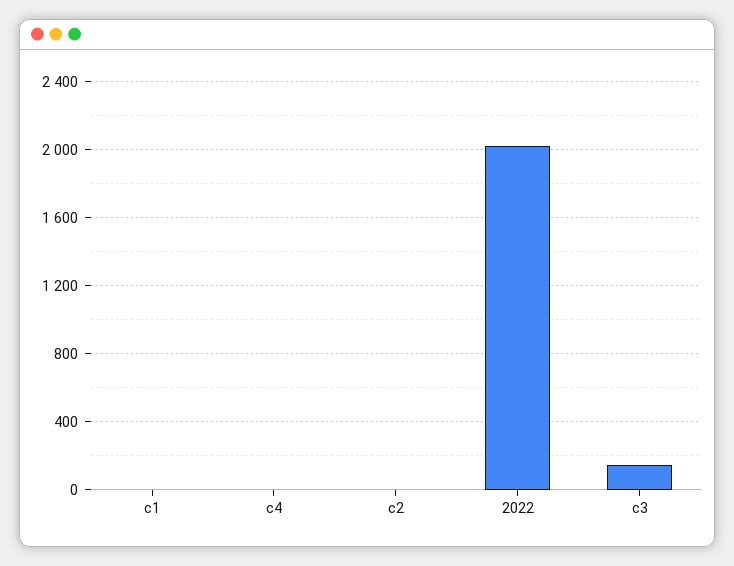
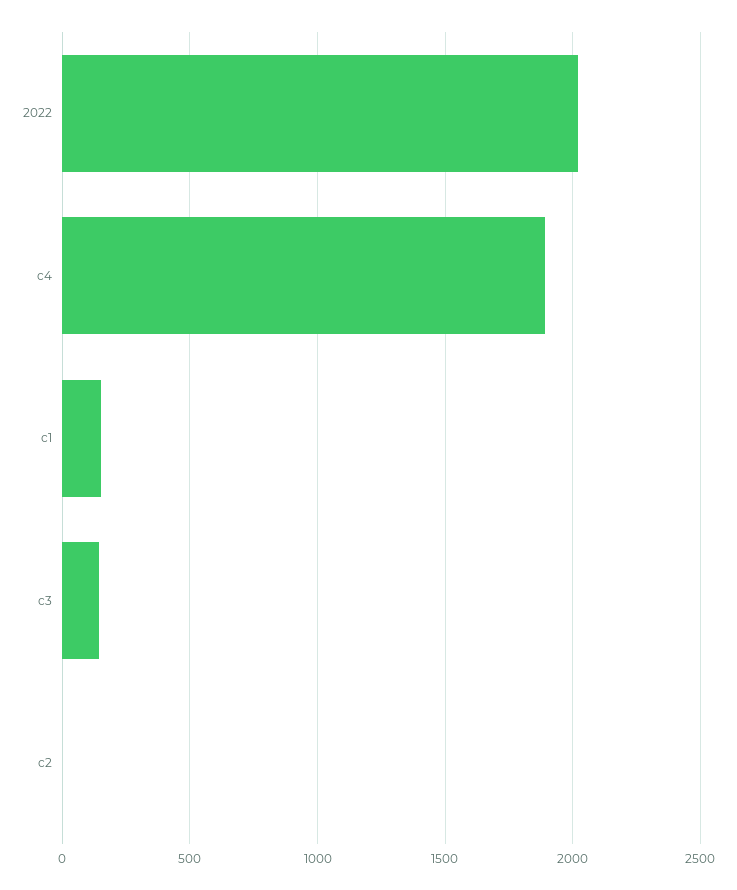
  {
-   "c1": 0,
+   "c1": 150,
-   "c4": 0,
+   "c4": 1900,
    "c2": 0,
    "2022": 2000,
    "c3": 150
  }

